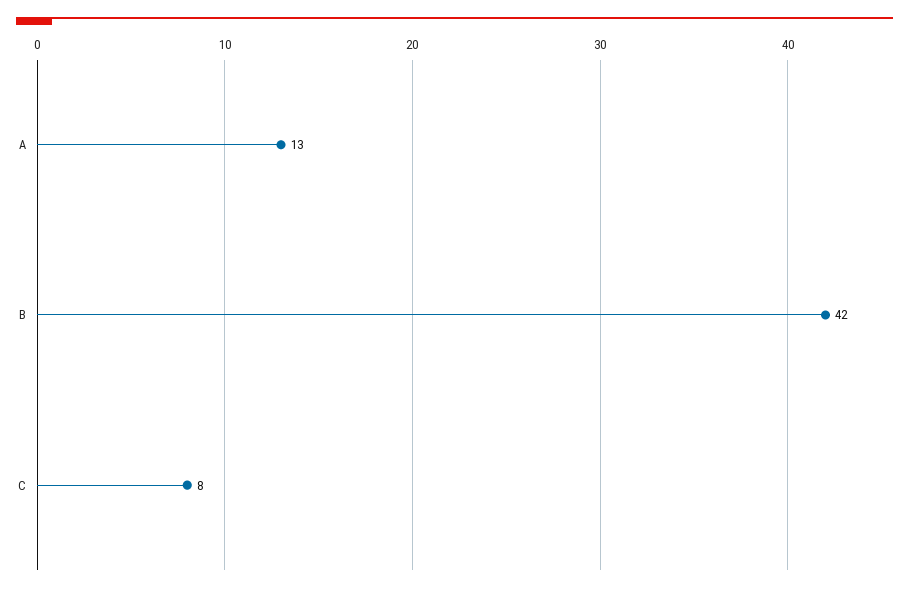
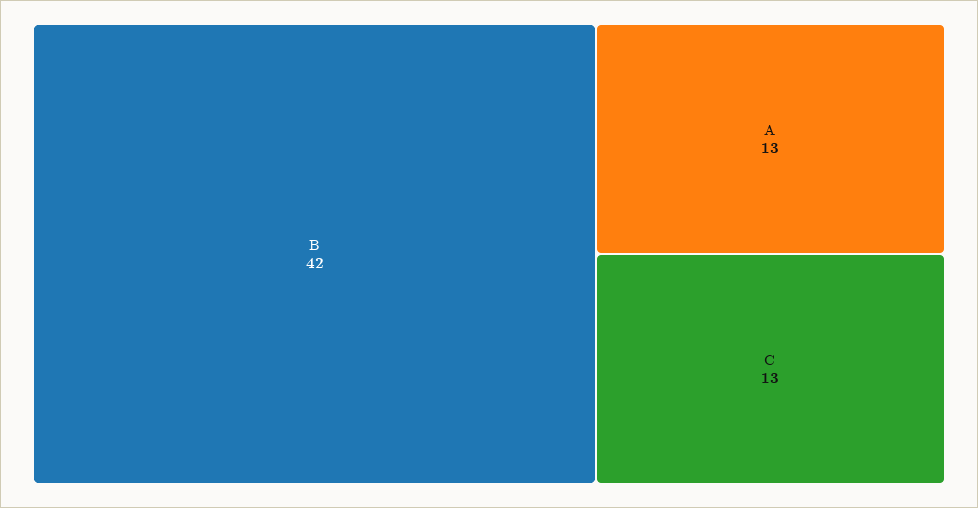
  {
    "A": 13,
    "B": 42,
-   "C": 8
+   "C": 13
  }

